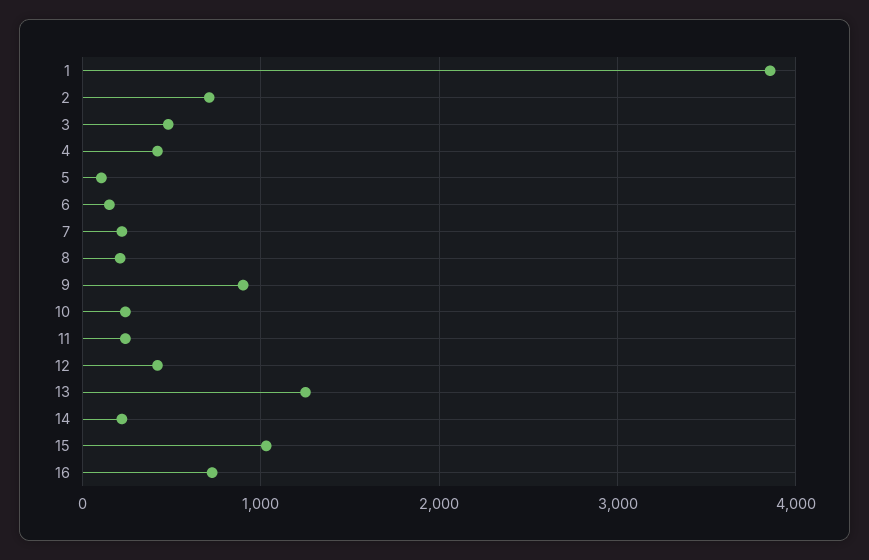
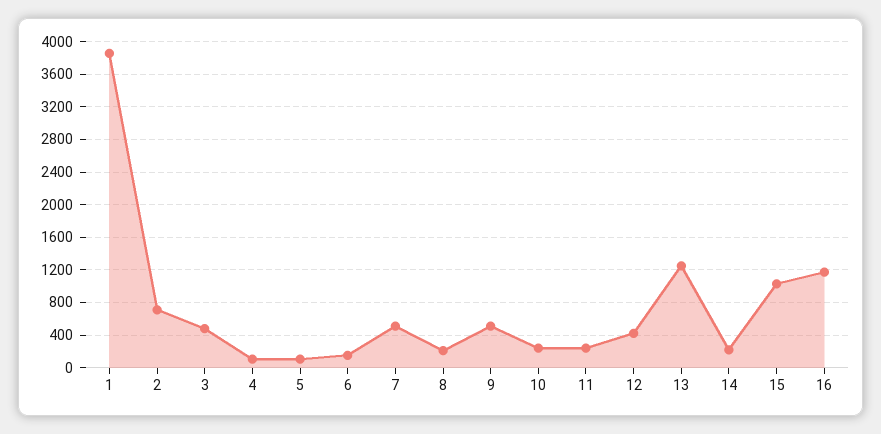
  {
    "1": 3900,
    "2": 700,
    "3": 500,
-   "4": 400,
+   "4": 100,
    "5": 100,
    "6": 200,
-   "7": 200,
+   "7": 500,
    "8": 200,
-   "9": 900,
+   "9": 500,
    "10": 200,
    "11": 200,
    "12": 400,
    "13": 1300,
    "14": 200,
    "15": 1000,
-   "16": 700
+   "16": 1200
  }

